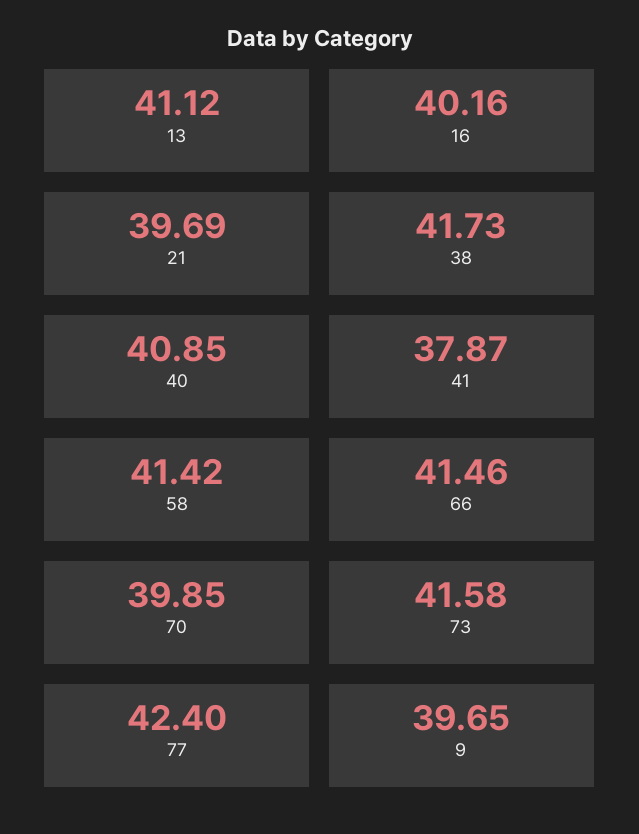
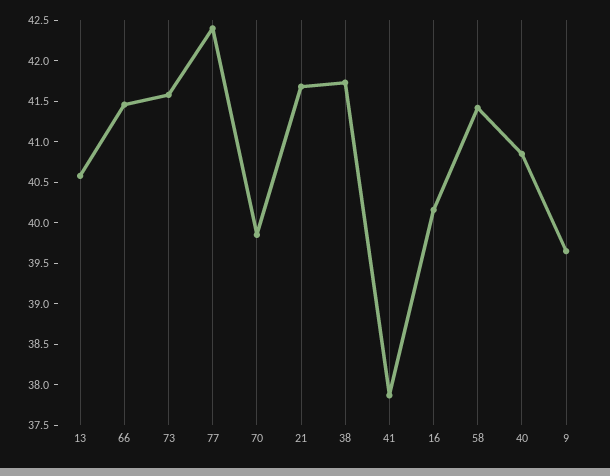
  {
-   "13": 41.12,
+   "13": 40.6,
    "16": 40.16,
-   "21": 39.69,
+   "21": 41.7,
    "38": 41.73,
    "40": 40.85,
    "41": 37.87,
    "58": 41.42,
    "66": 41.46,
    "70": 39.85,
    "73": 41.58,
    "77": 42.4,
    "9": 39.65
  }

